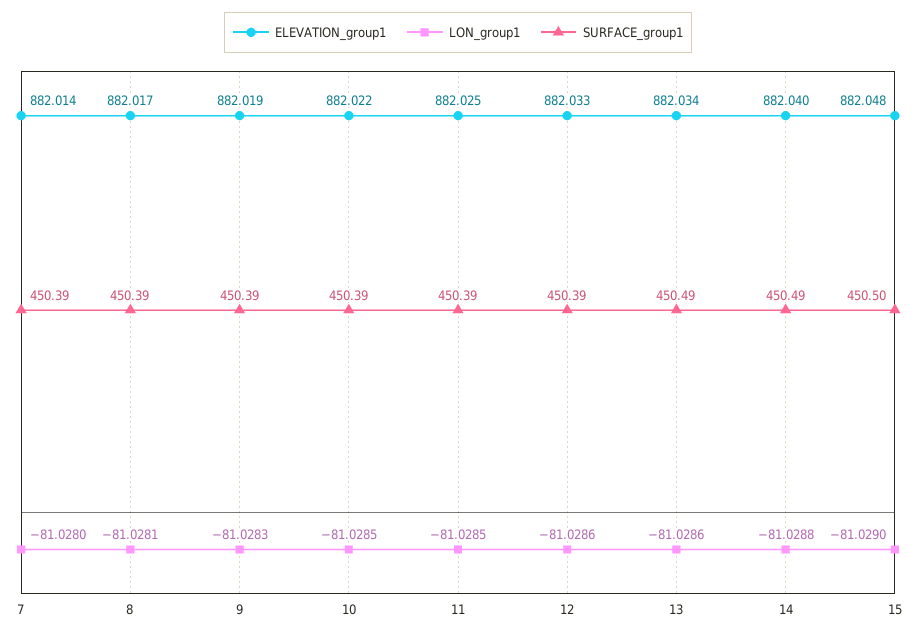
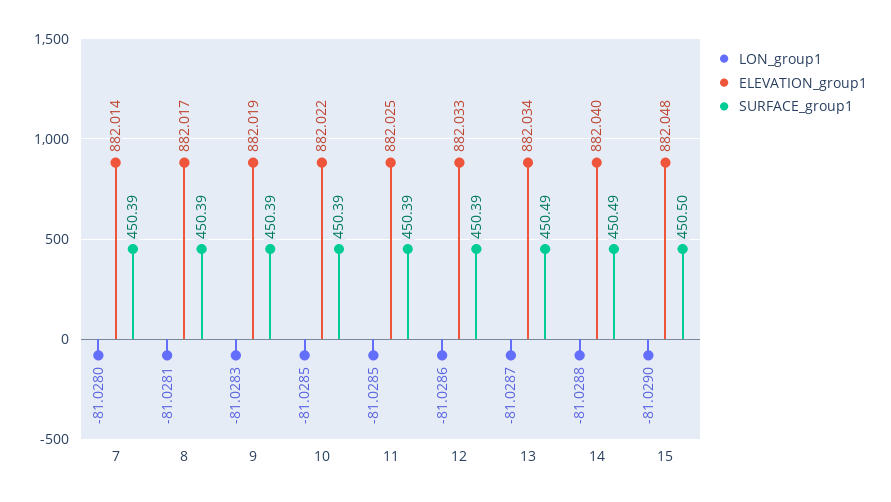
  {
    "ELEVATION_group1": {
      "7": 882.014,
      "8": 882.017,
      "9": 882.019,
      "10": 882.022,
      "11": 882.025,
      "12": 882.033,
      "13": 882.034,
      "14": 882.04,
      "15": 882.048
    },
    "LON_group1": {
      "7": -81.028,
      "8": -81.0281,
      "9": -81.0283,
      "10": -81.0285,
      "11": -81.0285,
      "12": -81.0286,
-     "13": -81.0286,
+     "13": -81.0287,
      "14": -81.0288,
      "15": -81.029
    },
    "SURFACE_group1": {
      "7": 450.39,
      "8": 450.39,
      "9": 450.39,
      "10": 450.39,
      "11": 450.39,
      "12": 450.39,
      "13": 450.49,
      "14": 450.49,
      "15": 450.5
    }
  }

